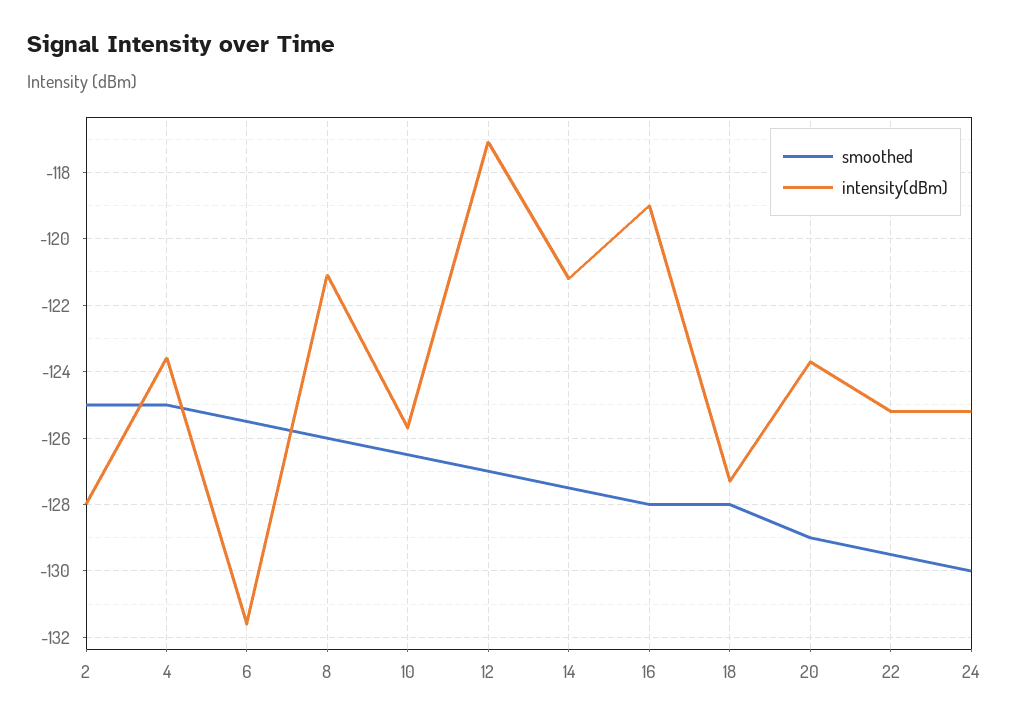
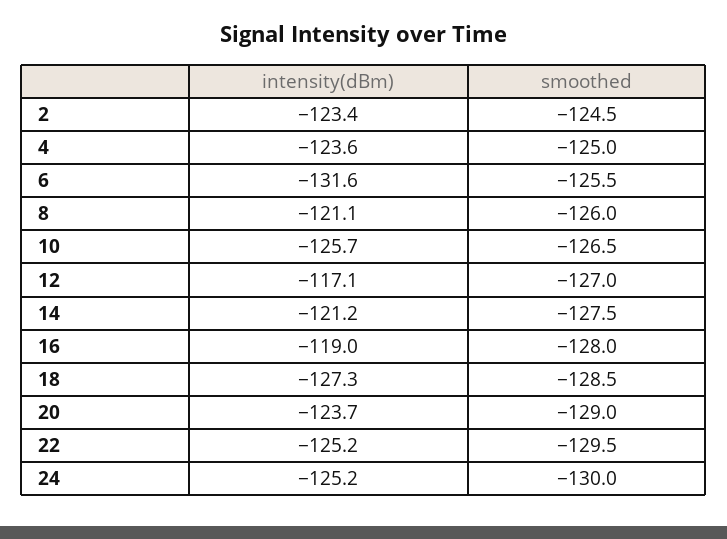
  {
    "smoothed": {
-     "2": -125,
+     "2": -124.5,
      "4": -125,
      "6": -125.5,
      "8": -126,
      "10": -126.5,
      "12": -127,
      "14": -127.5,
      "16": -128,
-     "18": -128,
+     "18": -128.5,
      "20": -129,
      "22": -129.5,
      "24": -130
    },
    "intensity(dBm)": {
-     "2": -128,
+     "2": -123.4,
      "4": -123.6,
      "6": -131.6,
      "8": -121.1,
      "10": -125.7,
      "12": -117.1,
      "14": -121.2,
      "16": -119,
      "18": -127.3,
      "20": -123.7,
      "22": -125.2,
      "24": -125.2
    }
  }

